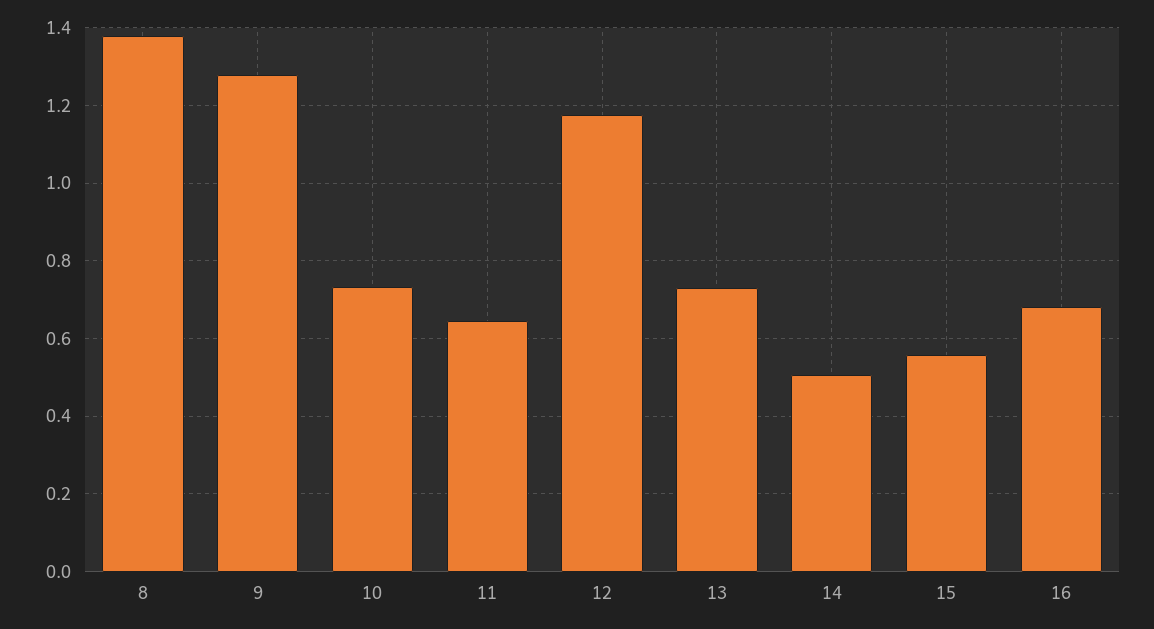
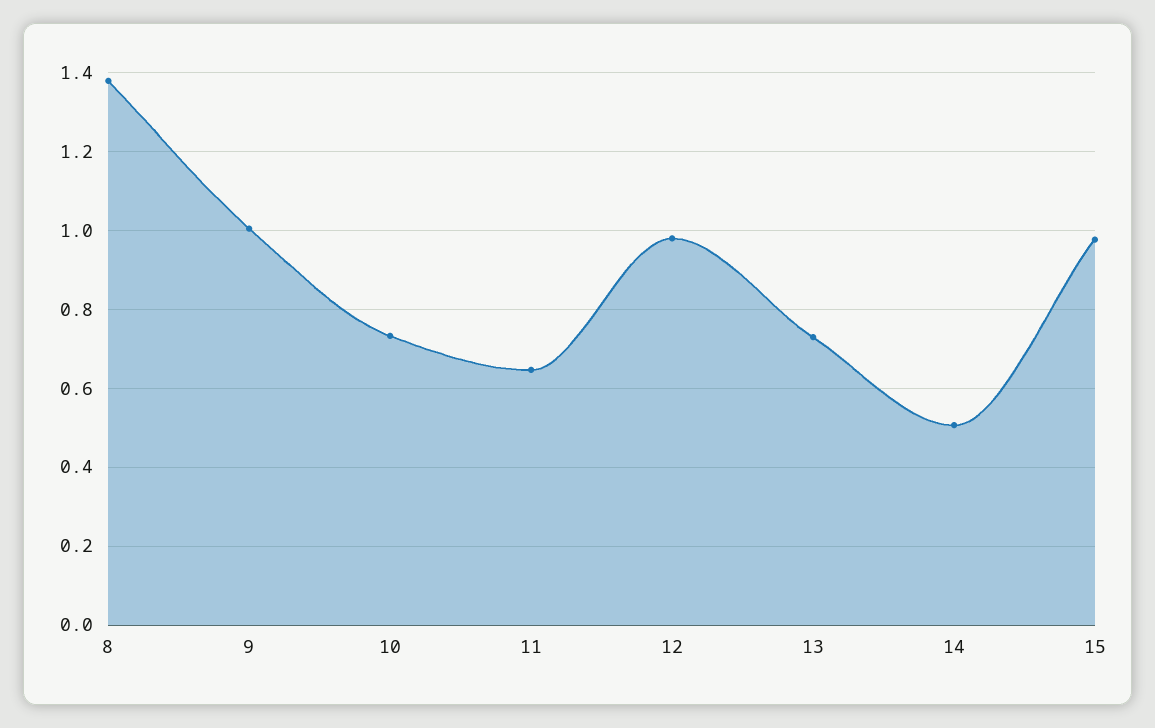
  {
    "8": 1.38,
-   "9": 1.28,
+   "9": 1,
    "10": 0.74,
    "11": 0.64,
-   "12": 1.18,
+   "12": 0.98,
    "13": 0.72,
    "14": 0.5,
-   "15": 0.56,
+   "15": 0.98
-   "16": 0.68
  }

